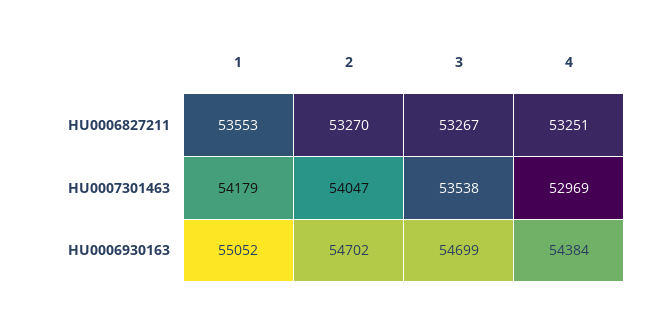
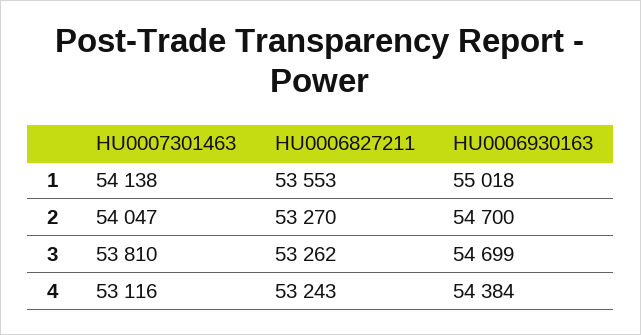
  {
    "1": {
      "HU0006827211": 53553,
-     "HU0007301463": 54179,
+     "HU0007301463": 54138,
-     "HU0006930163": 55052
+     "HU0006930163": 55018
    },
    "2": {
      "HU0006827211": 53270,
      "HU0007301463": 54047,
-     "HU0006930163": 54702
+     "HU0006930163": 54700
    },
    "3": {
-     "HU0006827211": 53267,
+     "HU0006827211": 53262,
-     "HU0007301463": 53538,
+     "HU0007301463": 53810,
      "HU0006930163": 54699
    },
    "4": {
-     "HU0006827211": 53251,
+     "HU0006827211": 53243,
-     "HU0007301463": 52969,
+     "HU0007301463": 53116,
      "HU0006930163": 54384
    }
  }

